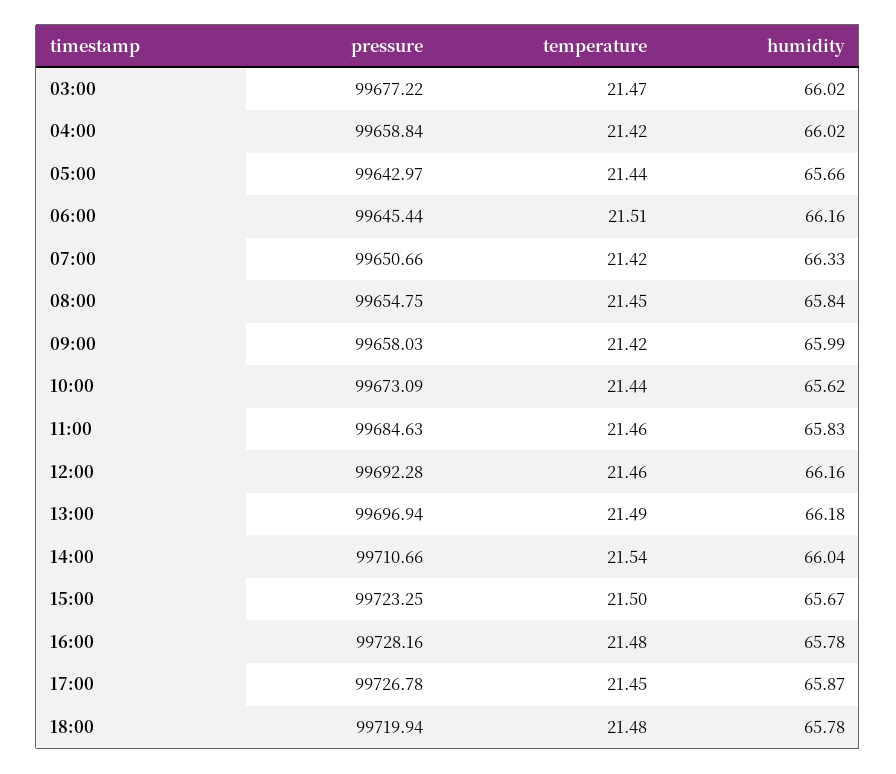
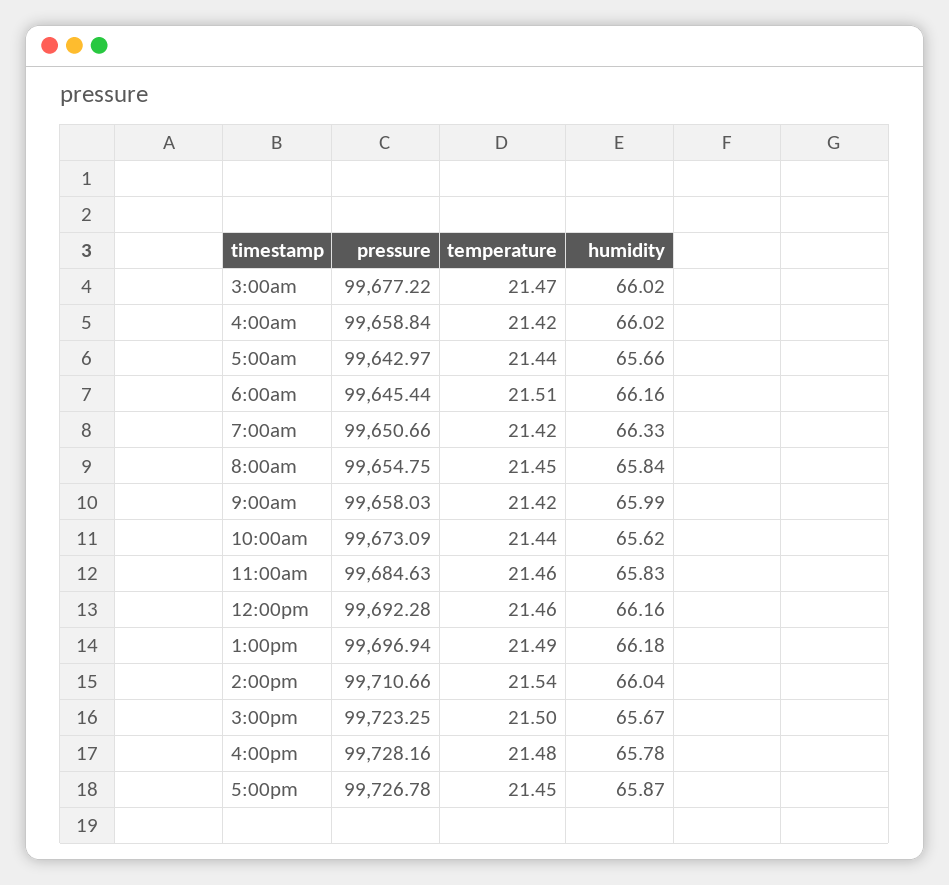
  {
    "pressure": {
      "03:00": 99677.22,
      "04:00": 99658.84,
      "05:00": 99642.97,
      "06:00": 99645.44,
      "07:00": 99650.66,
      "08:00": 99654.75,
      "09:00": 99658.03,
      "10:00": 99673.09,
      "11:00": 99684.63,
      "12:00": 99692.28,
      "13:00": 99696.94,
      "14:00": 99710.66,
      "15:00": 99723.25,
      "16:00": 99728.16,
-     "17:00": 99726.78,
+     "17:00": 99726.78
-     "18:00": 99719.94
    },
    "temperature": {
      "03:00": 21.47,
      "04:00": 21.42,
      "05:00": 21.44,
      "06:00": 21.51,
      "07:00": 21.42,
      "08:00": 21.45,
      "09:00": 21.42,
      "10:00": 21.44,
      "11:00": 21.46,
      "12:00": 21.46,
      "13:00": 21.49,
      "14:00": 21.54,
      "15:00": 21.5,
      "16:00": 21.48,
-     "17:00": 21.45,
+     "17:00": 21.45
-     "18:00": 21.48
    },
    "humidity": {
      "03:00": 66.02,
      "04:00": 66.02,
      "05:00": 65.66,
      "06:00": 66.16,
      "07:00": 66.33,
      "08:00": 65.84,
      "09:00": 65.99,
      "10:00": 65.62,
      "11:00": 65.83,
      "12:00": 66.16,
      "13:00": 66.18,
      "14:00": 66.04,
      "15:00": 65.67,
      "16:00": 65.78,
-     "17:00": 65.87,
+     "17:00": 65.87
-     "18:00": 65.78
    }
  }

